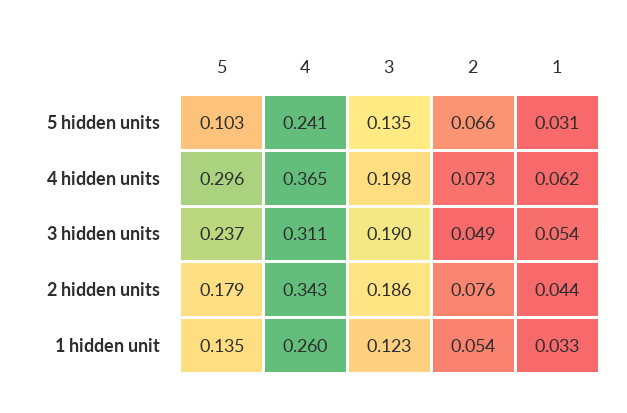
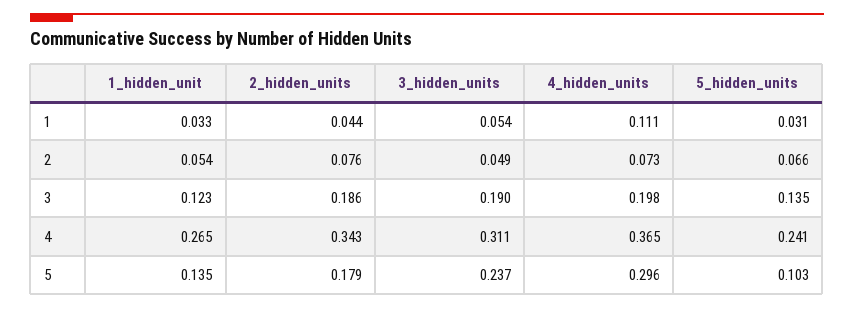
  {
    "5": {
      "5 hidden units": 0.103,
      "4 hidden units": 0.296,
      "3 hidden units": 0.237,
      "2 hidden units": 0.179,
      "1 hidden unit": 0.135
    },
    "4": {
      "5 hidden units": 0.241,
      "4 hidden units": 0.365,
      "3 hidden units": 0.311,
      "2 hidden units": 0.343,
-     "1 hidden unit": 0.26
+     "1 hidden unit": 0.265
    },
    "3": {
      "5 hidden units": 0.135,
      "4 hidden units": 0.198,
      "3 hidden units": 0.19,
      "2 hidden units": 0.186,
      "1 hidden unit": 0.123
    },
    "2": {
      "5 hidden units": 0.066,
      "4 hidden units": 0.073,
      "3 hidden units": 0.049,
      "2 hidden units": 0.076,
      "1 hidden unit": 0.054
    },
    "1": {
      "5 hidden units": 0.031,
-     "4 hidden units": 0.062,
+     "4 hidden units": 0.111,
      "3 hidden units": 0.054,
      "2 hidden units": 0.044,
      "1 hidden unit": 0.033
    }
  }

